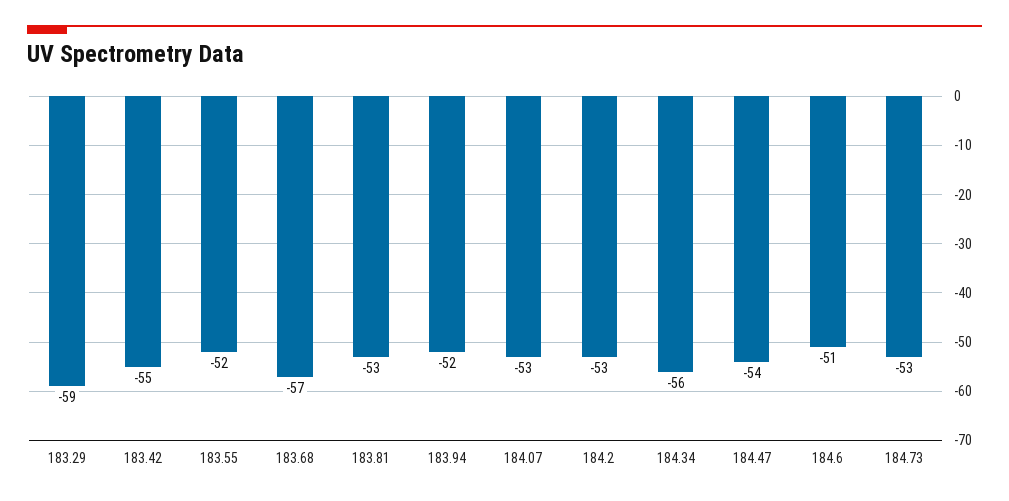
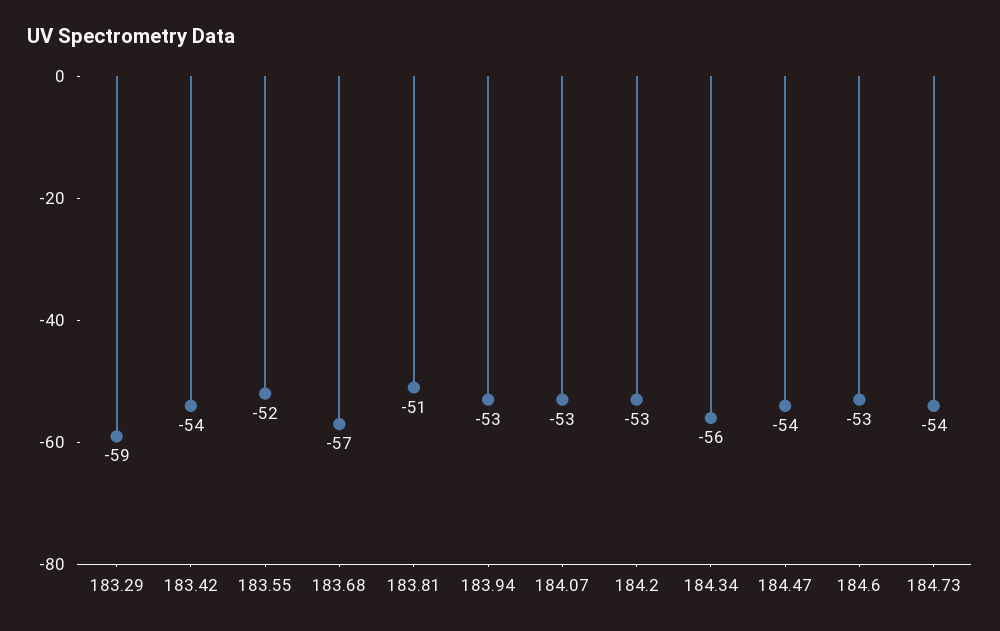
  {
    "183.29": -59,
-   "183.42": -55,
+   "183.42": -54,
    "183.55": -52,
    "183.68": -57,
-   "183.81": -53,
+   "183.81": -51,
-   "183.94": -52,
+   "183.94": -53,
    "184.07": -53,
    "184.2": -53,
    "184.34": -56,
    "184.47": -54,
-   "184.6": -51,
+   "184.6": -53,
-   "184.73": -53
+   "184.73": -54
  }

